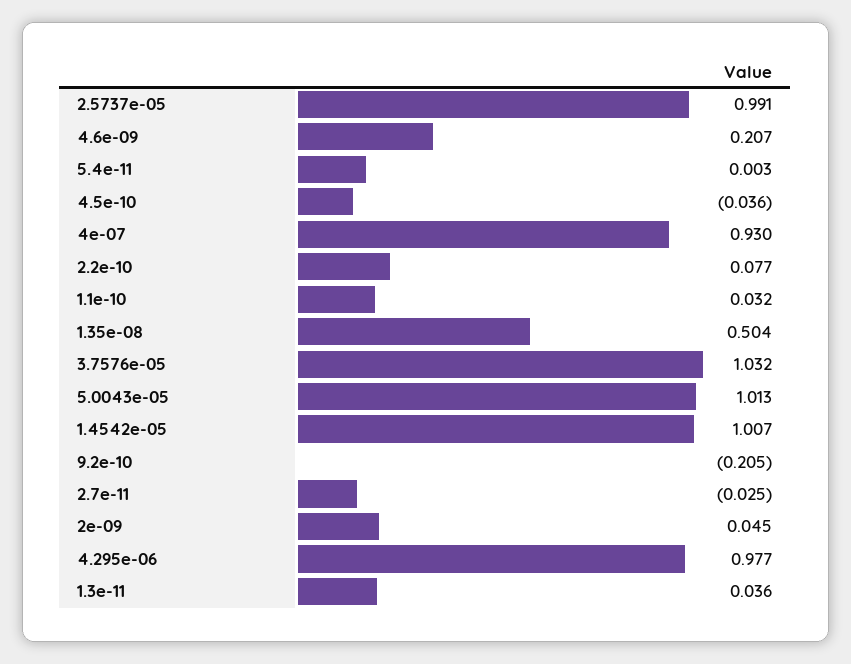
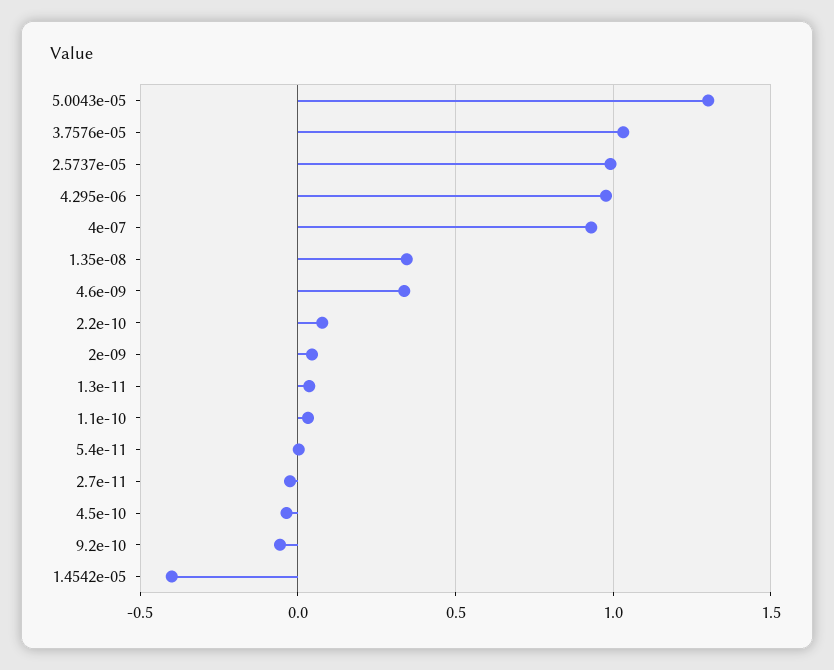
  {
    "2.5737e-05": 0.991,
-   "4.6e-09": 0.207,
+   "4.6e-09": 0.35,
    "5.4e-11": 0.003,
    "4.5e-10": -0.036,
    "4e-07": 0.93,
    "2.2e-10": 0.077,
    "1.1e-10": 0.032,
-   "1.35e-08": 0.504,
+   "1.35e-08": 0.35,
    "3.7576e-05": 1.032,
-   "5.0043e-05": 1.013,
+   "5.0043e-05": 1.3,
-   "1.4542e-05": 1.007,
+   "1.4542e-05": -0.4,
-   "9.2e-10": -0.205,
+   "9.2e-10": -0.05,
    "2.7e-11": -0.025,
    "2e-09": 0.045,
    "4.295e-06": 0.977,
    "1.3e-11": 0.036
  }

